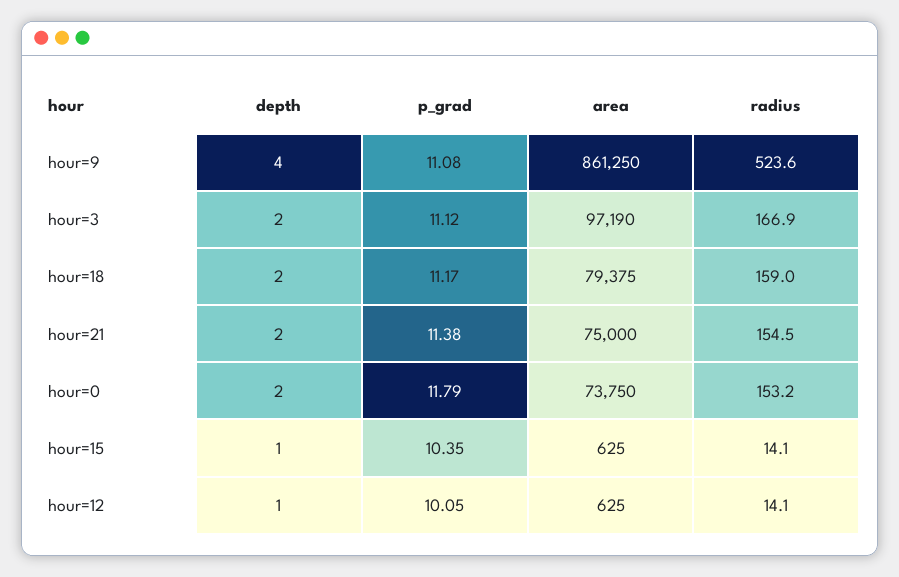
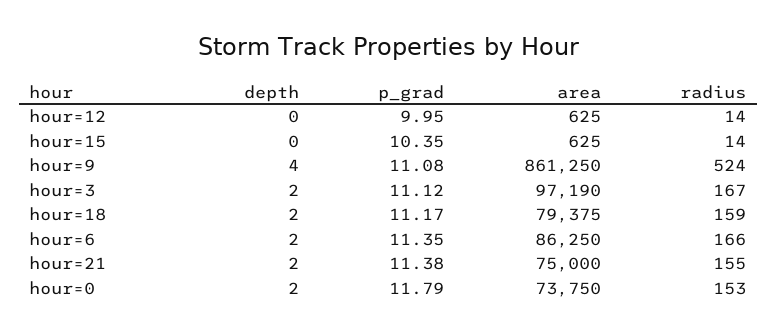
  {
    "depth": {
      "hour=9": 4,
      "hour=3": 2,
      "hour=18": 2,
      "hour=21": 2,
      "hour=0": 2,
-     "hour=15": 1,
+     "hour=15": 0,
-     "hour=12": 1
+     "hour=12": 0,
+     "hour=6": 2
    },
    "p_grad": {
      "hour=9": 11.08,
      "hour=3": 11.12,
      "hour=18": 11.17,
      "hour=21": 11.38,
      "hour=0": 11.79,
      "hour=15": 10.35,
-     "hour=12": 10.05
+     "hour=12": 9.95,
+     "hour=6": 11.35
    },
    "area": {
      "hour=9": 861250,
      "hour=3": 97190,
      "hour=18": 79375,
      "hour=21": 75000,
      "hour=0": 73750,
      "hour=15": 625,
-     "hour=12": 625
+     "hour=12": 625,
+     "hour=6": 86250
    },
    "radius": {
      "hour=9": 523.6,
      "hour=3": 166.9,
      "hour=18": 159,
      "hour=21": 154.5,
      "hour=0": 153.2,
      "hour=15": 14.1,
-     "hour=12": 14.1
+     "hour=12": 14.1,
+     "hour=6": 166
    }
  }

